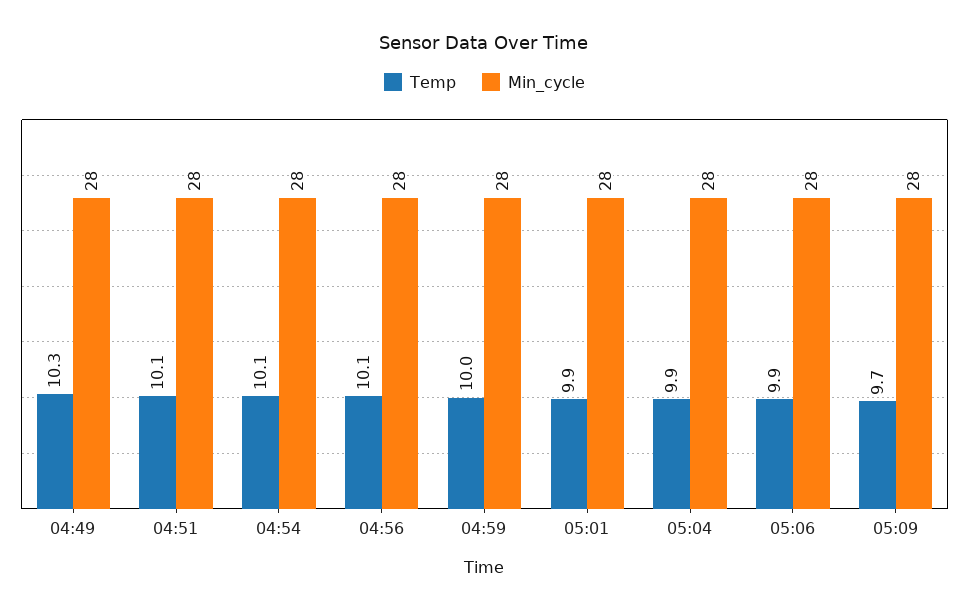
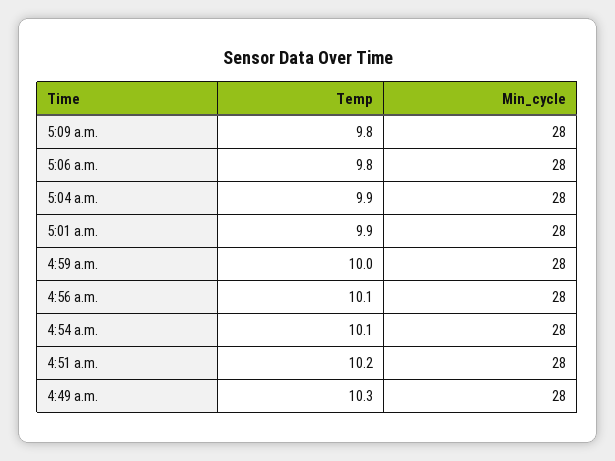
  {
    "Temp": {
      "04:49": 10.3,
-     "04:51": 10.1,
+     "04:51": 10.2,
      "04:54": 10.1,
      "04:56": 10.1,
      "04:59": 10,
      "05:01": 9.9,
      "05:04": 9.9,
-     "05:06": 9.9,
+     "05:06": 9.8,
-     "05:09": 9.7
+     "05:09": 9.8
    },
    "Min_cycle": {
      "04:49": 28,
      "04:51": 28,
      "04:54": 28,
      "04:56": 28,
      "04:59": 28,
      "05:01": 28,
      "05:04": 28,
      "05:06": 28,
      "05:09": 28
    }
  }

